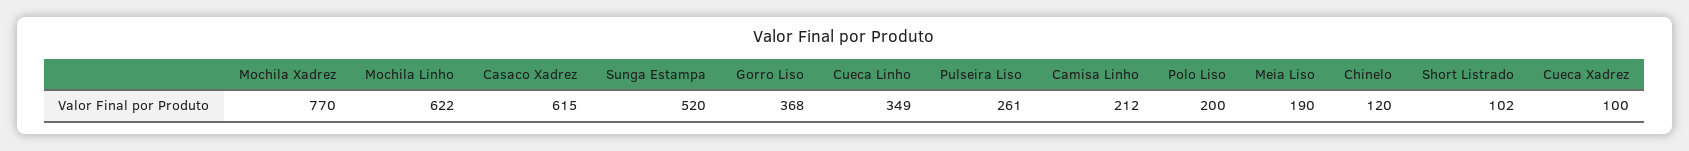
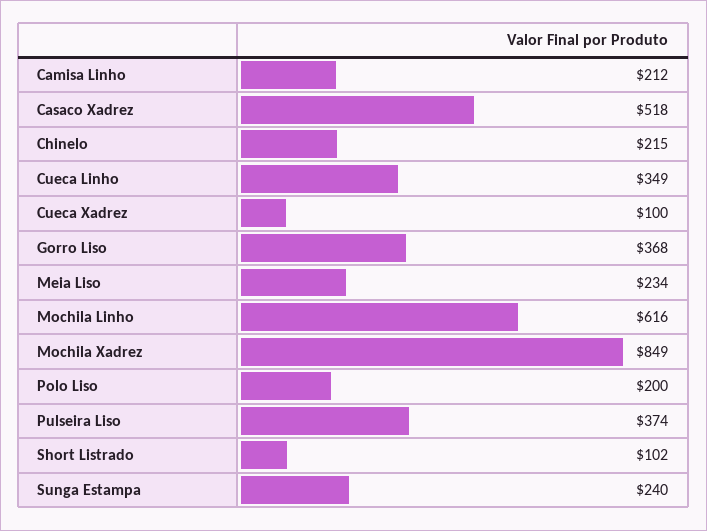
  {
-   "Mochila Xadrez": 770,
+   "Mochila Xadrez": 849,
-   "Mochila Linho": 622,
+   "Mochila Linho": 616,
-   "Casaco Xadrez": 615,
+   "Casaco Xadrez": 518,
-   "Sunga Estampa": 520,
+   "Sunga Estampa": 240,
    "Gorro Liso": 368,
    "Cueca Linho": 349,
-   "Pulseira Liso": 261,
+   "Pulseira Liso": 374,
    "Camisa Linho": 212,
    "Polo Liso": 200,
-   "Meia Liso": 190,
+   "Meia Liso": 234,
-   "Chinelo": 120,
+   "Chinelo": 215,
    "Short Listrado": 102,
    "Cueca Xadrez": 100
  }

